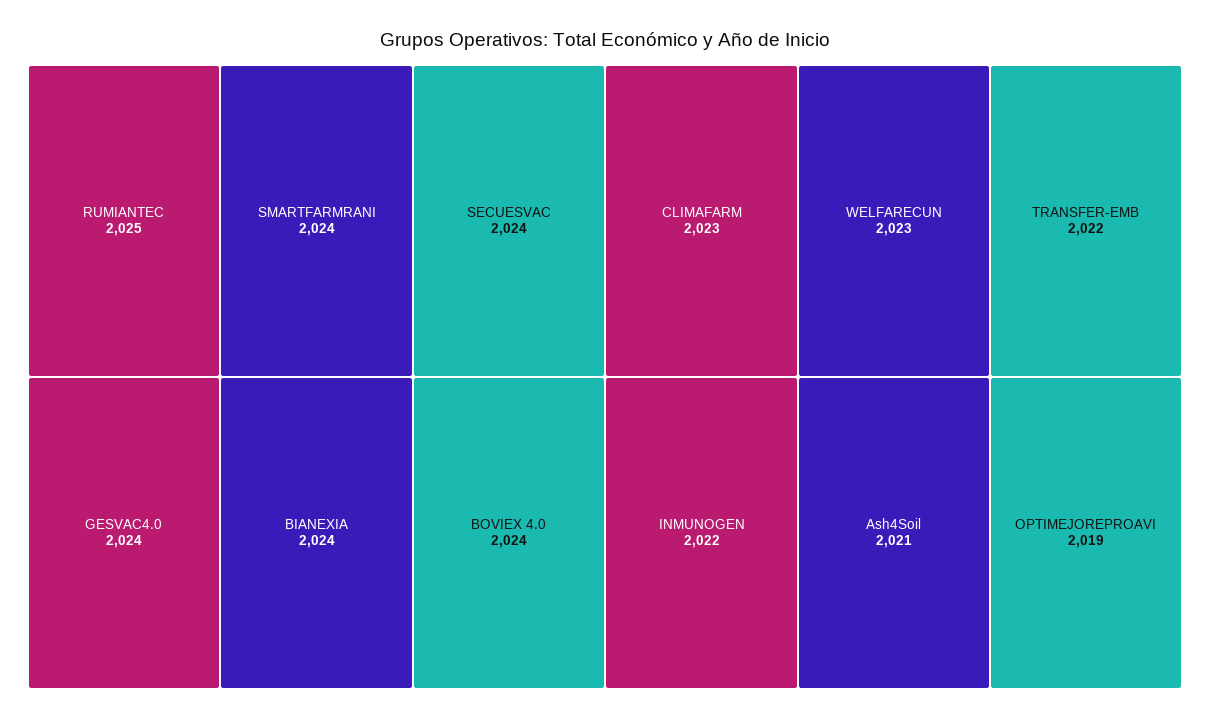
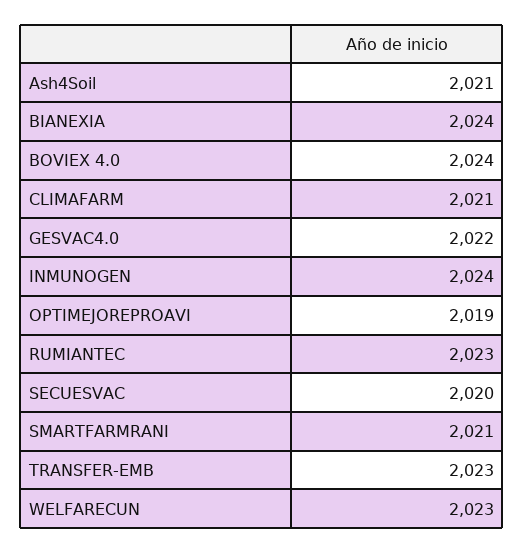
  {
-   "RUMIANTEC": 2025,
+   "RUMIANTEC": 2023,
-   "SMARTFARMRANI": 2024,
+   "SMARTFARMRANI": 2021,
-   "SECUESVAC": 2024,
+   "SECUESVAC": 2020,
-   "GESVAC4.0": 2024,
+   "GESVAC4.0": 2022,
    "BIANEXIA": 2024,
    "BOVIEX 4.0": 2024,
-   "CLIMAFARM": 2023,
+   "CLIMAFARM": 2021,
    "WELFARECUN": 2023,
-   "TRANSFER-EMB": 2022,
+   "TRANSFER-EMB": 2023,
-   "INMUNOGEN": 2022,
+   "INMUNOGEN": 2024,
    "Ash4Soil": 2021,
    "OPTIMEJOREPROAVI": 2019
  }

